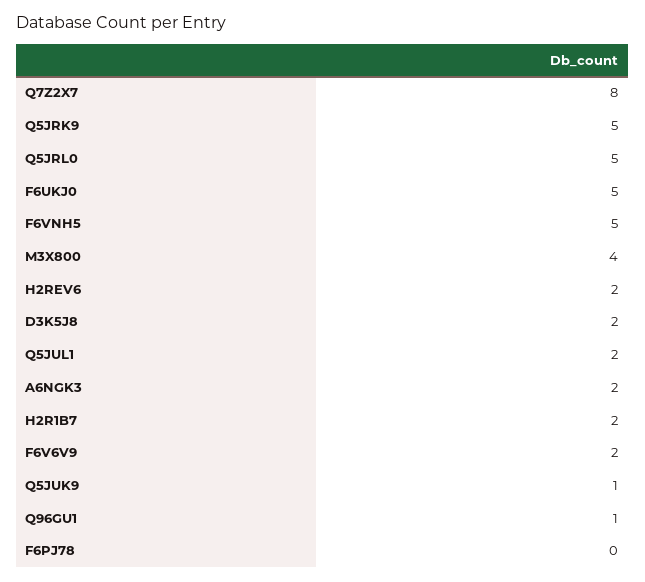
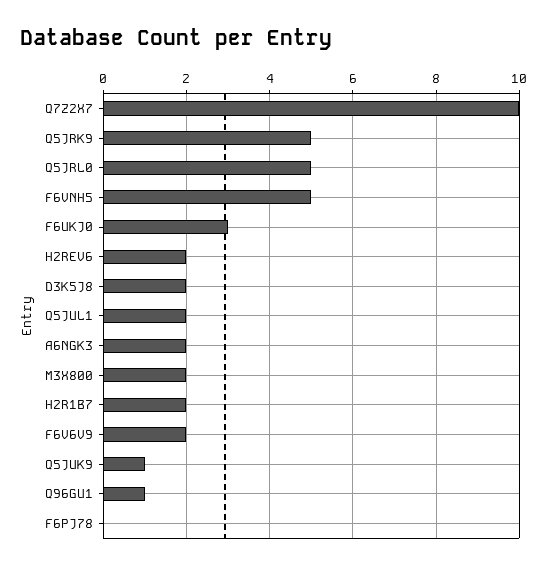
  {
-   "Q7Z2X7": 8,
+   "Q7Z2X7": 10,
    "Q5JRK9": 5,
    "Q5JRL0": 5,
-   "F6UKJ0": 5,
+   "F6UKJ0": 3,
    "F6VNH5": 5,
-   "M3X800": 4,
+   "M3X800": 2,
    "H2REV6": 2,
    "D3K5J8": 2,
    "Q5JUL1": 2,
    "A6NGK3": 2,
    "H2R1B7": 2,
    "F6V6V9": 2,
    "Q5JUK9": 1,
    "Q96GU1": 1,
    "F6PJ78": 0
  }

